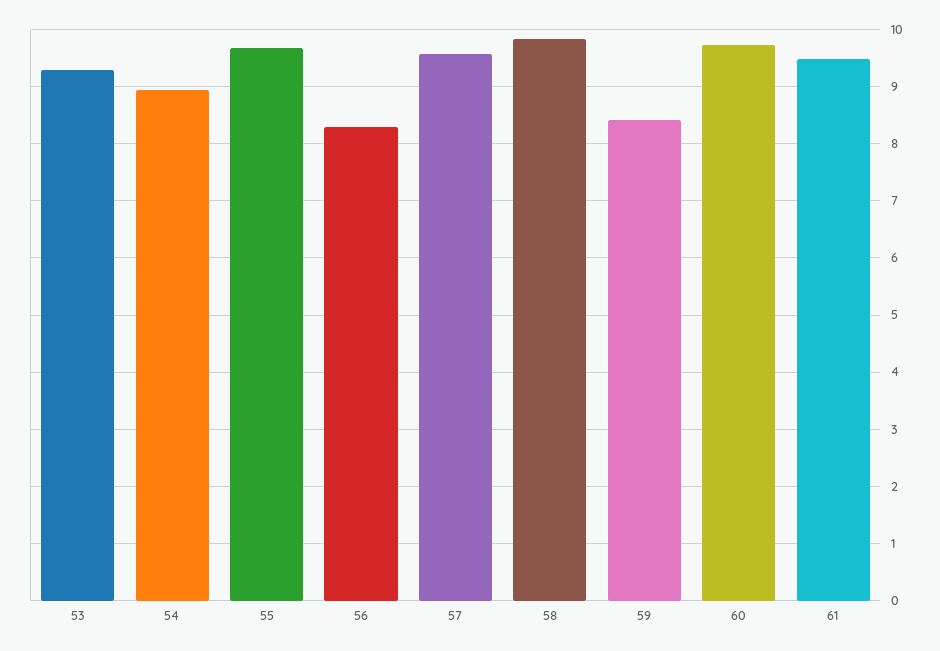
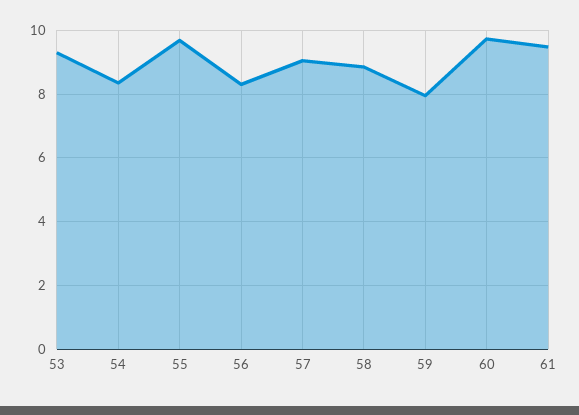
  {
    "53": 9.4,
-   "54": 9,
+   "54": 8.4,
    "55": 9.6,
    "56": 8.4,
-   "57": 9.6,
+   "57": 9,
-   "58": 9.8,
+   "58": 8.8,
-   "59": 8.4,
+   "59": 8,
    "60": 9.8,
    "61": 9.4
  }

